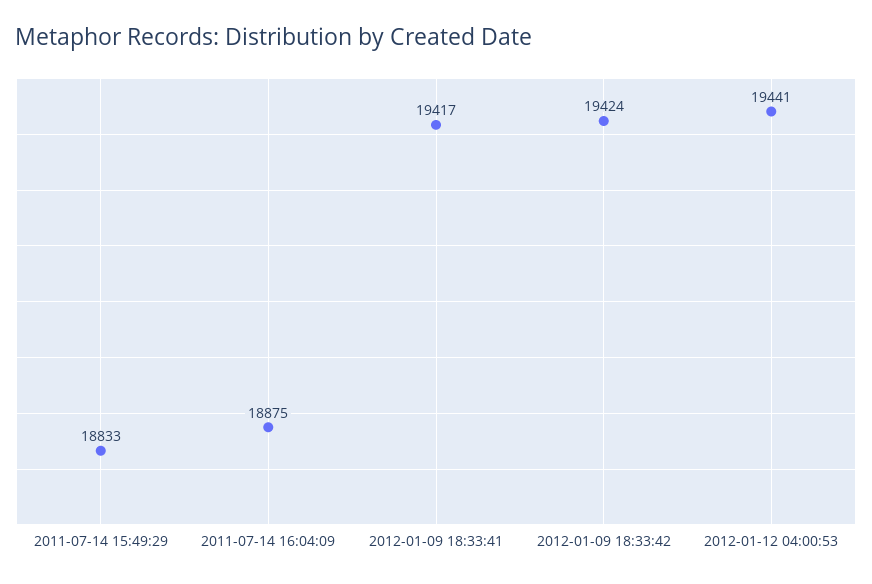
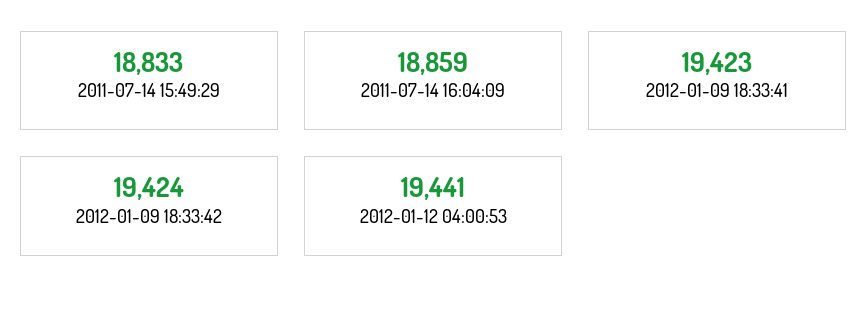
  {
    "2011-07-14 15:49:29": 18833,
-   "2011-07-14 16:04:09": 18875,
+   "2011-07-14 16:04:09": 18859,
-   "2012-01-09 18:33:41": 19417,
+   "2012-01-09 18:33:41": 19423,
    "2012-01-09 18:33:42": 19424,
    "2012-01-12 04:00:53": 19441
  }

